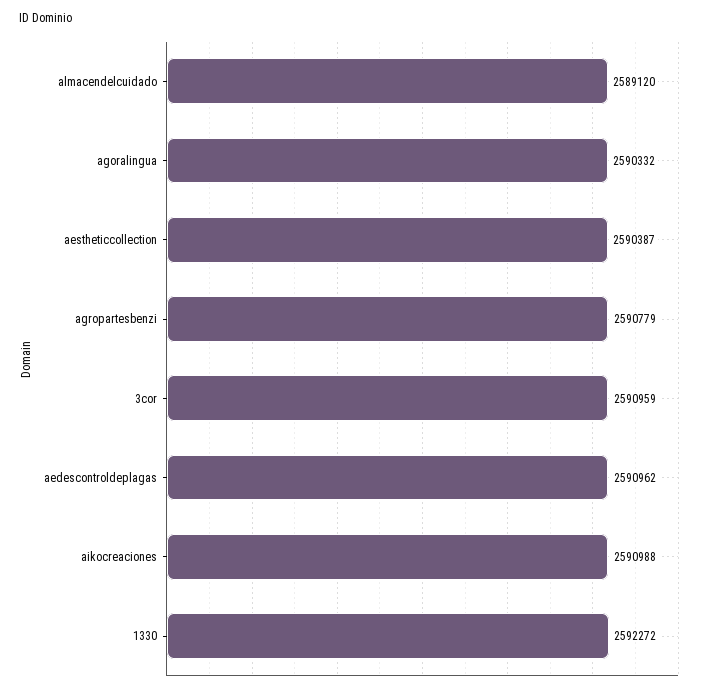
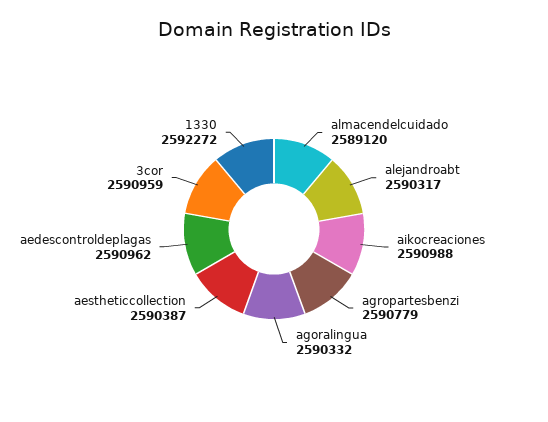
  {
    "almacendelcuidado": 2589120,
    "agoralingua": 2590332,
    "aestheticcollection": 2590387,
    "agropartesbenzi": 2590779,
    "3cor": 2590959,
    "aedescontroldeplagas": 2590962,
    "aikocreaciones": 2590988,
-   "1330": 2592272
+   "1330": 2592272,
+   "alejandroabt": 2590317
  }

